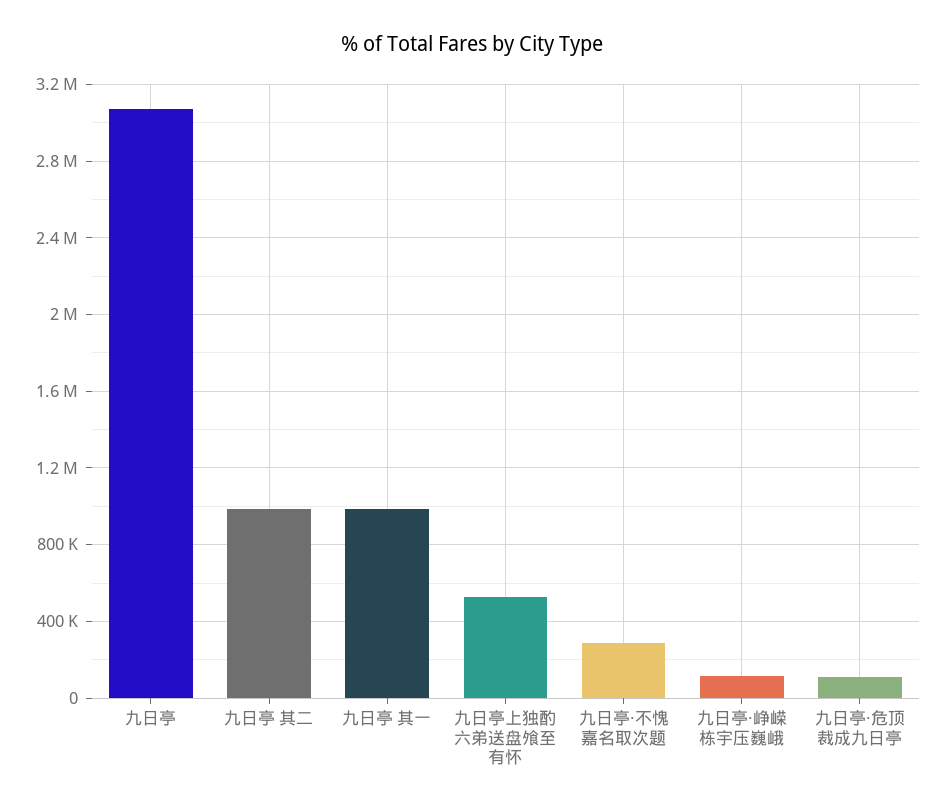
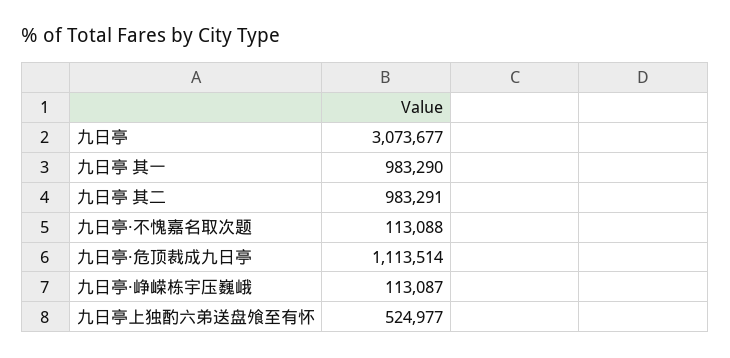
  {
    "九日亭": 3073677,
    "九日亭 其二": 983291,
    "九日亭 其一": 983290,
    "九日亭上独酌六弟送盘飧至有怀": 524977,
-   "九日亭·不愧嘉名取次题": 300000,
+   "九日亭·不愧嘉名取次题": 113088,
    "九日亭·峥嵘栋宇压巍峨": 113087,
-   "九日亭·危顶裁成九日亭": 100000
+   "九日亭·危顶裁成九日亭": 1113514
  }

